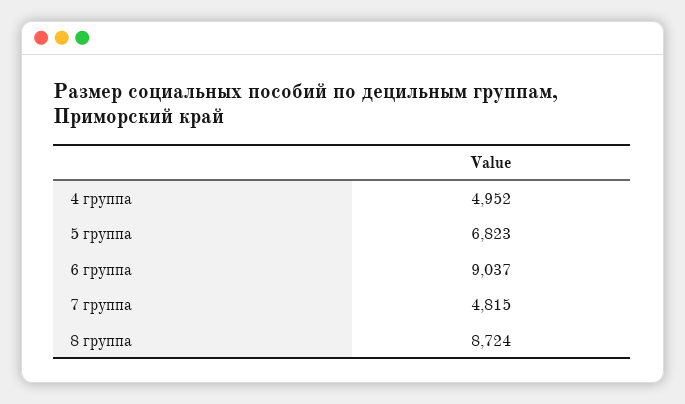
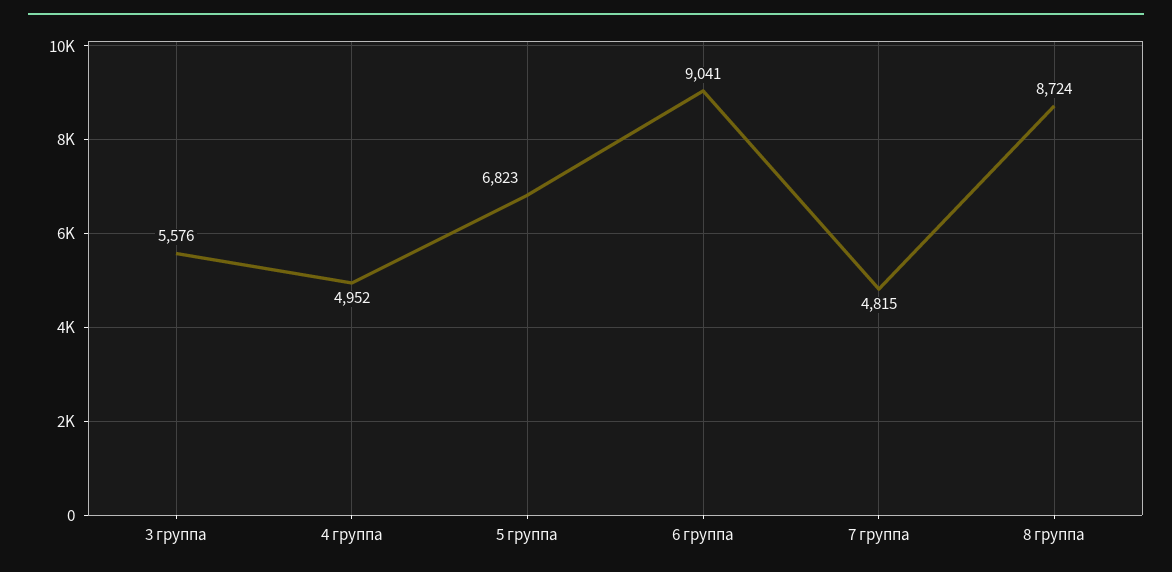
  {
    "4 группа": 4952,
    "5 группа": 6823,
-   "6 группа": 9037,
+   "6 группа": 9041,
    "7 группа": 4815,
-   "8 группа": 8724
+   "8 группа": 8724,
+   "3 группа": 5576
  }

